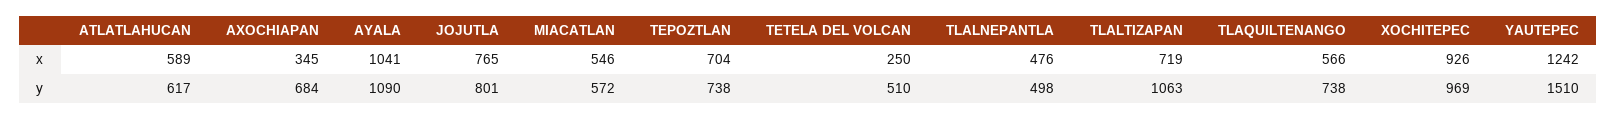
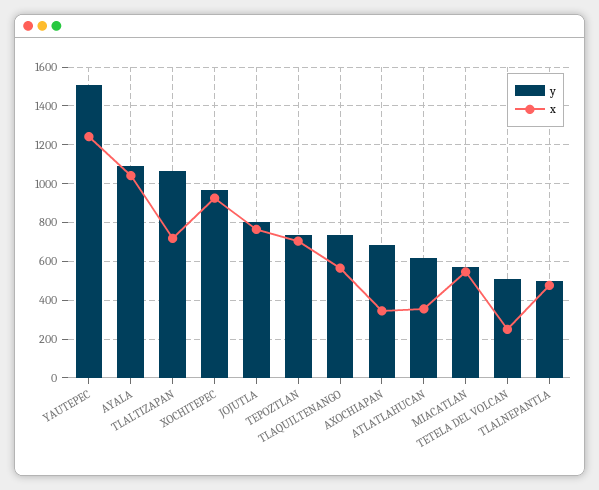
  {
    "x": {
-     "ATLATLAHUCAN": 589,
+     "ATLATLAHUCAN": 350,
      "AXOCHIAPAN": 345,
      "AYALA": 1041,
      "JOJUTLA": 765,
      "MIACATLAN": 546,
      "TEPOZTLAN": 704,
      "TETELA DEL VOLCAN": 250,
      "TLALNEPANTLA": 476,
      "TLALTIZAPAN": 719,
      "TLAQUILTENANGO": 566,
      "XOCHITEPEC": 926,
      "YAUTEPEC": 1242
    },
    "y": {
      "ATLATLAHUCAN": 617,
      "AXOCHIAPAN": 684,
      "AYALA": 1090,
      "JOJUTLA": 801,
      "MIACATLAN": 572,
      "TEPOZTLAN": 738,
      "TETELA DEL VOLCAN": 510,
      "TLALNEPANTLA": 498,
      "TLALTIZAPAN": 1063,
      "TLAQUILTENANGO": 738,
      "XOCHITEPEC": 969,
      "YAUTEPEC": 1510
    }
  }

